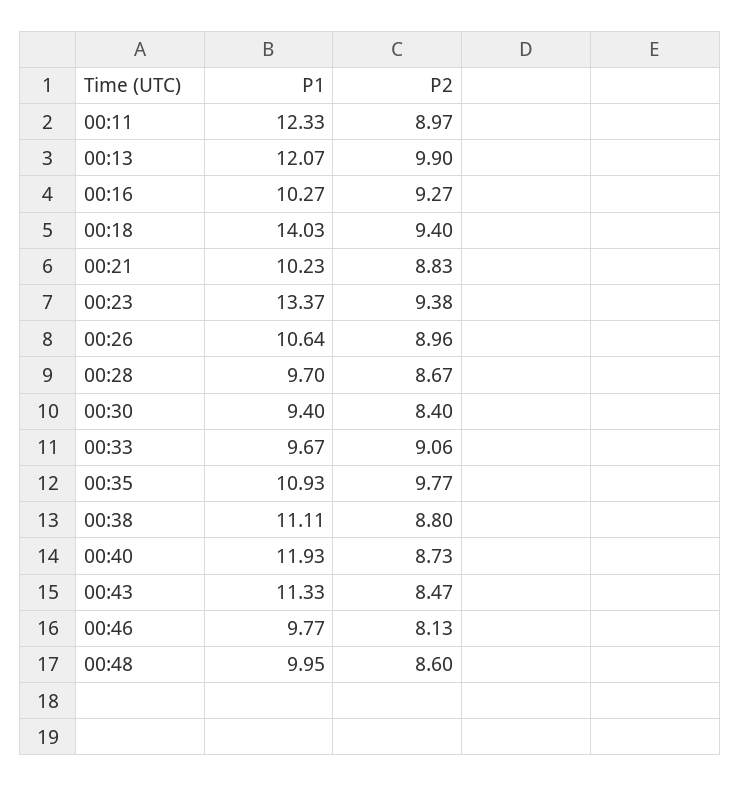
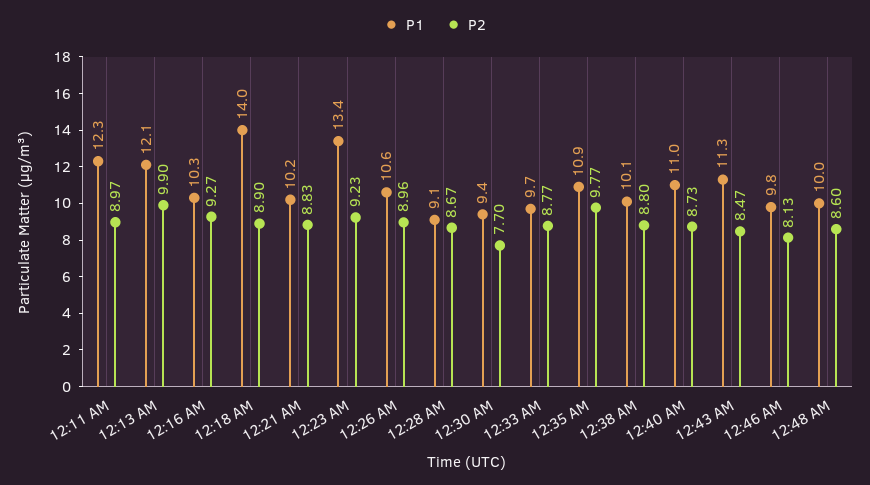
  {
    "P1": {
      "00:11": 12.33,
      "00:13": 12.07,
      "00:16": 10.27,
      "00:18": 14.03,
      "00:21": 10.23,
      "00:23": 13.37,
      "00:26": 10.64,
-     "00:28": 9.7,
+     "00:28": 9.1,
      "00:30": 9.4,
      "00:33": 9.67,
      "00:35": 10.93,
-     "00:38": 11.11,
+     "00:38": 10.1,
-     "00:40": 11.93,
+     "00:40": 11,
      "00:43": 11.33,
      "00:46": 9.77,
      "00:48": 9.95
    },
    "P2": {
      "00:11": 8.97,
      "00:13": 9.9,
      "00:16": 9.27,
-     "00:18": 9.4,
+     "00:18": 8.9,
      "00:21": 8.83,
-     "00:23": 9.38,
+     "00:23": 9.23,
      "00:26": 8.96,
      "00:28": 8.67,
-     "00:30": 8.4,
+     "00:30": 7.7,
-     "00:33": 9.06,
+     "00:33": 8.77,
      "00:35": 9.77,
      "00:38": 8.8,
      "00:40": 8.73,
      "00:43": 8.47,
      "00:46": 8.13,
      "00:48": 8.6
    }
  }

